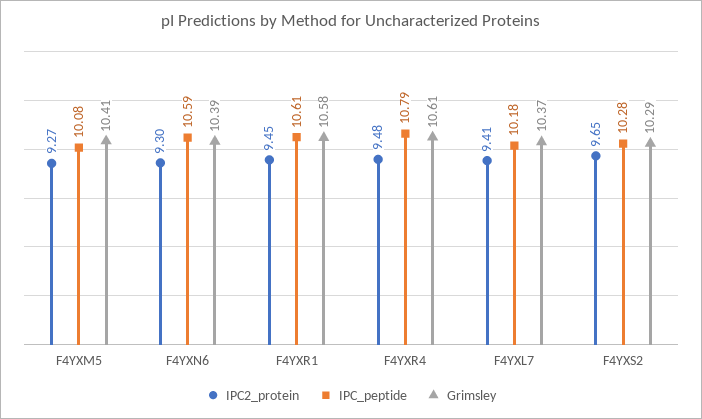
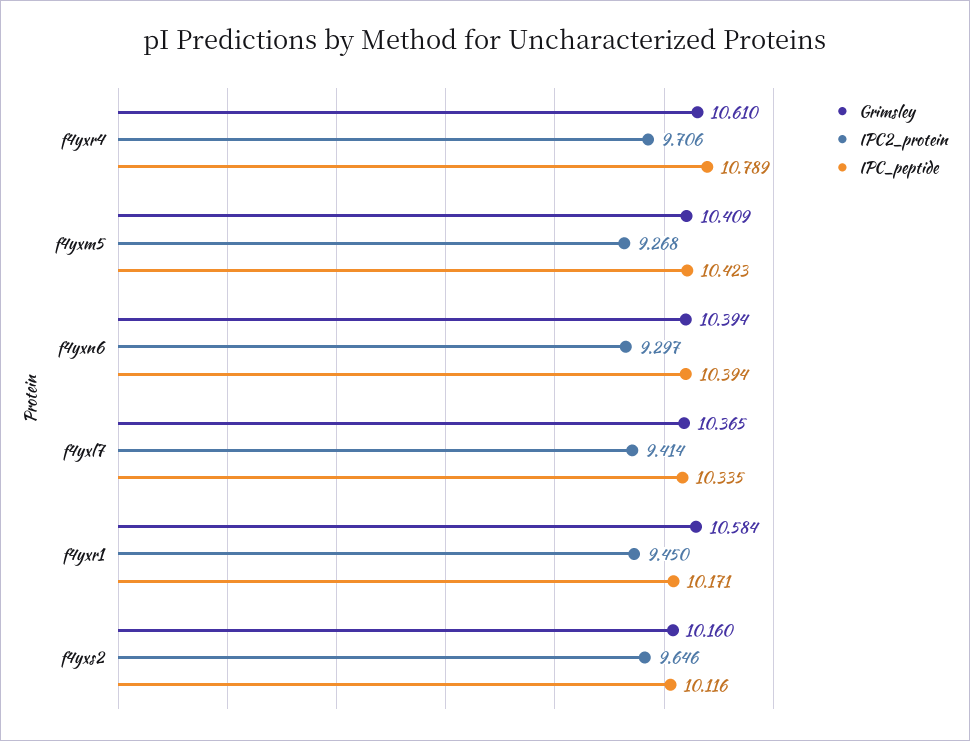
  {
    "IPC2_protein": {
      "F4YXM5": 9.268,
      "F4YXN6": 9.297,
      "F4YXR1": 9.45,
-     "F4YXR4": 9.48,
+     "F4YXR4": 9.706,
      "F4YXL7": 9.414,
      "F4YXS2": 9.646
    },
    "IPC_peptide": {
-     "F4YXM5": 10.08,
+     "F4YXM5": 10.423,
-     "F4YXN6": 10.59,
+     "F4YXN6": 10.394,
-     "F4YXR1": 10.61,
+     "F4YXR1": 10.171,
      "F4YXR4": 10.789,
-     "F4YXL7": 10.18,
+     "F4YXL7": 10.335,
-     "F4YXS2": 10.28
+     "F4YXS2": 10.116
    },
    "Grimsley": {
      "F4YXM5": 10.409,
      "F4YXN6": 10.394,
      "F4YXR1": 10.584,
      "F4YXR4": 10.61,
      "F4YXL7": 10.365,
-     "F4YXS2": 10.29
+     "F4YXS2": 10.16
    }
  }

